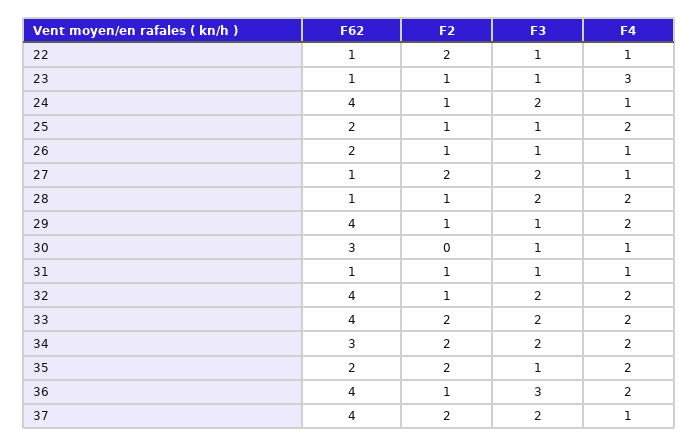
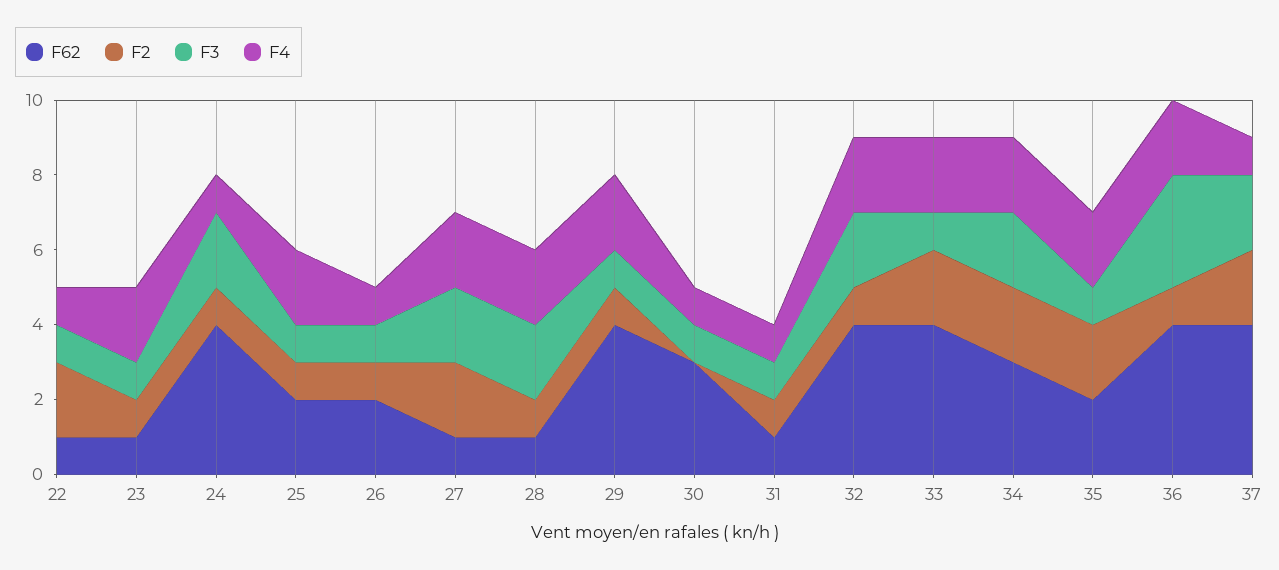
  {
    "F62": {
      "22": 1,
      "23": 1,
      "24": 4,
      "25": 2,
      "26": 2,
      "27": 1,
      "28": 1,
      "29": 4,
      "30": 3,
      "31": 1,
      "32": 4,
      "33": 4,
      "34": 3,
      "35": 2,
      "36": 4,
      "37": 4
    },
    "F2": {
      "22": 2,
      "23": 1,
      "24": 1,
      "25": 1,
      "26": 1,
      "27": 2,
      "28": 1,
      "29": 1,
      "30": 0,
      "31": 1,
      "32": 1,
      "33": 2,
      "34": 2,
      "35": 2,
      "36": 1,
      "37": 2
    },
    "F3": {
      "22": 1,
      "23": 1,
      "24": 2,
      "25": 1,
      "26": 1,
      "27": 2,
      "28": 2,
      "29": 1,
      "30": 1,
      "31": 1,
      "32": 2,
-     "33": 2,
+     "33": 1,
      "34": 2,
      "35": 1,
      "36": 3,
      "37": 2
    },
    "F4": {
      "22": 1,
-     "23": 3,
+     "23": 2,
      "24": 1,
      "25": 2,
      "26": 1,
-     "27": 1,
+     "27": 2,
      "28": 2,
      "29": 2,
      "30": 1,
      "31": 1,
      "32": 2,
      "33": 2,
      "34": 2,
      "35": 2,
      "36": 2,
      "37": 1
    }
  }

